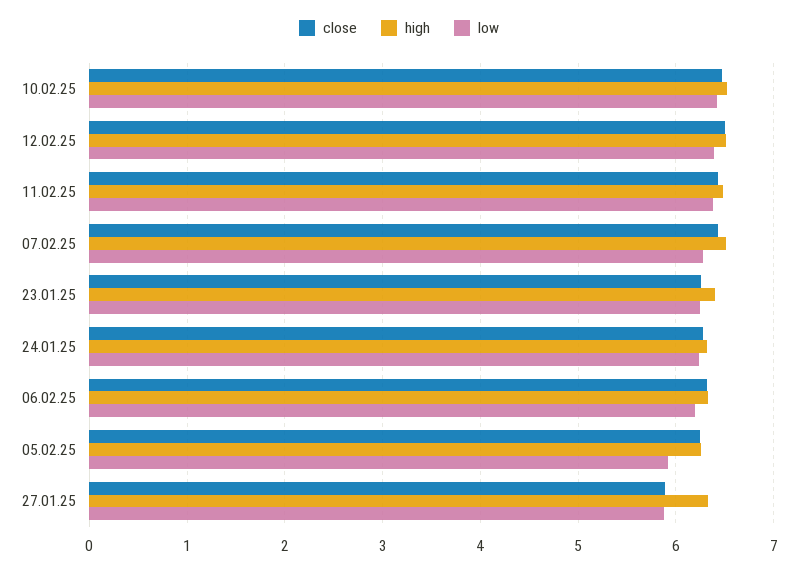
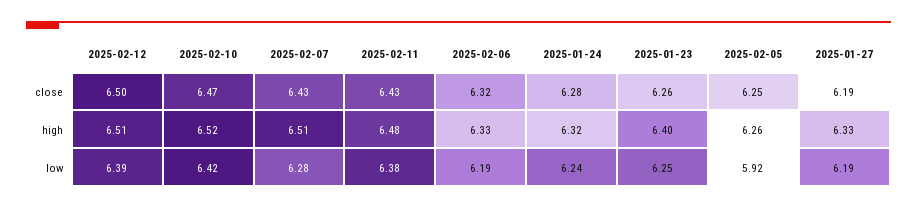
  {
    "close": {
      "10.02.25": 6.47,
      "12.02.25": 6.5,
      "11.02.25": 6.43,
      "07.02.25": 6.43,
      "23.01.25": 6.26,
      "24.01.25": 6.28,
      "06.02.25": 6.32,
      "05.02.25": 6.25,
-     "27.01.25": 5.9
+     "27.01.25": 6.19
    },
    "high": {
      "10.02.25": 6.52,
      "12.02.25": 6.51,
      "11.02.25": 6.48,
      "07.02.25": 6.51,
      "23.01.25": 6.4,
      "24.01.25": 6.32,
      "06.02.25": 6.33,
      "05.02.25": 6.26,
      "27.01.25": 6.33
    },
    "low": {
      "10.02.25": 6.42,
      "12.02.25": 6.39,
      "11.02.25": 6.38,
      "07.02.25": 6.28,
      "23.01.25": 6.25,
      "24.01.25": 6.24,
      "06.02.25": 6.19,
      "05.02.25": 5.92,
-     "27.01.25": 5.9
+     "27.01.25": 6.19
    }
  }

